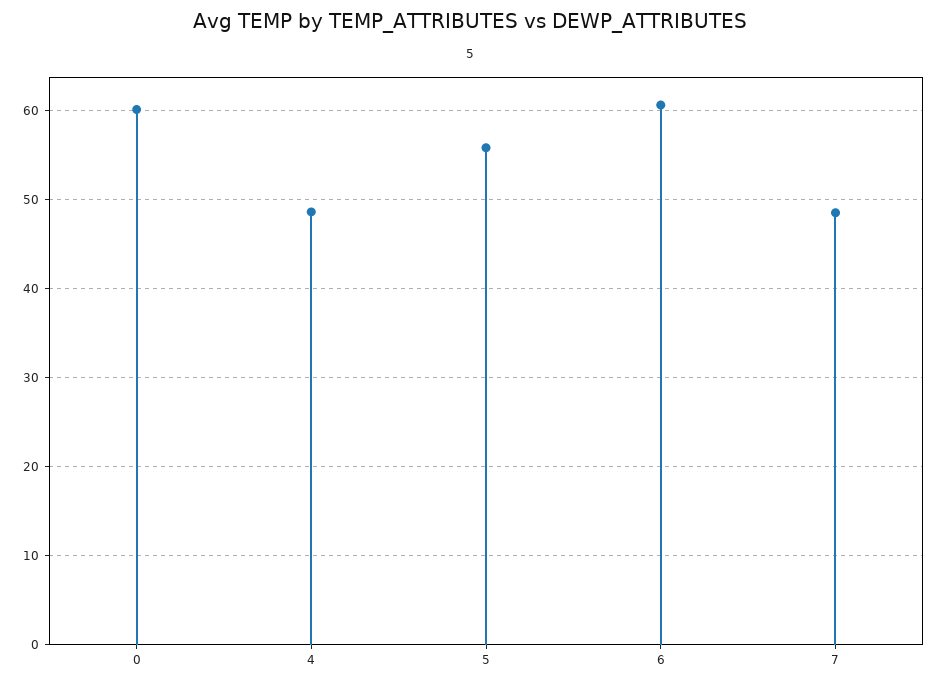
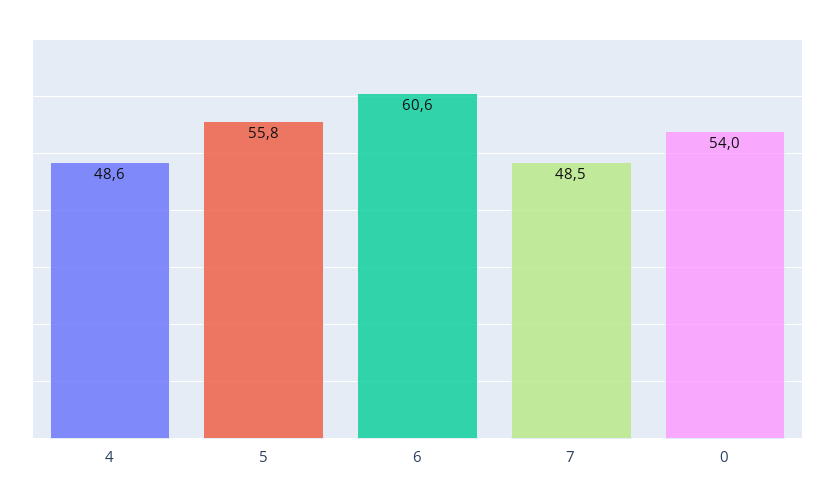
  {
-   "0": 60,
+   "0": 54,
    "4": 48.6,
    "5": 55.8,
    "6": 60.6,
    "7": 48.5
  }

